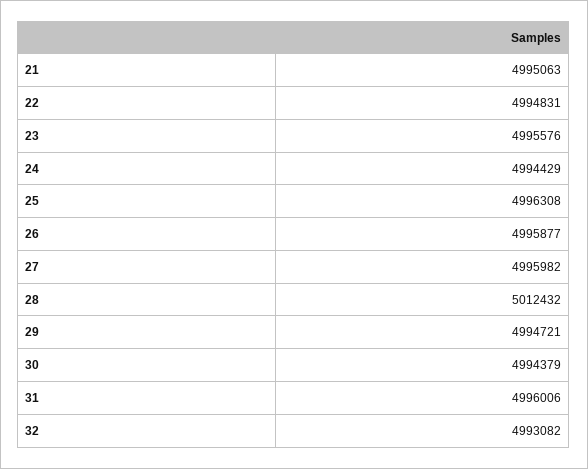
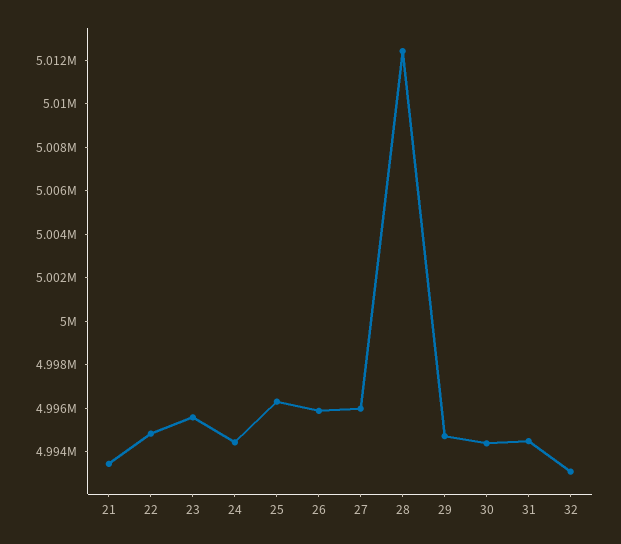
  {
-   "21": 4995063,
+   "21": 4993500,
    "22": 4994831,
    "23": 4995576,
    "24": 4994429,
    "25": 4996308,
    "26": 4995877,
    "27": 4995982,
    "28": 5012432,
    "29": 4994721,
    "30": 4994379,
-   "31": 4996006,
+   "31": 4994500,
    "32": 4993082
  }

